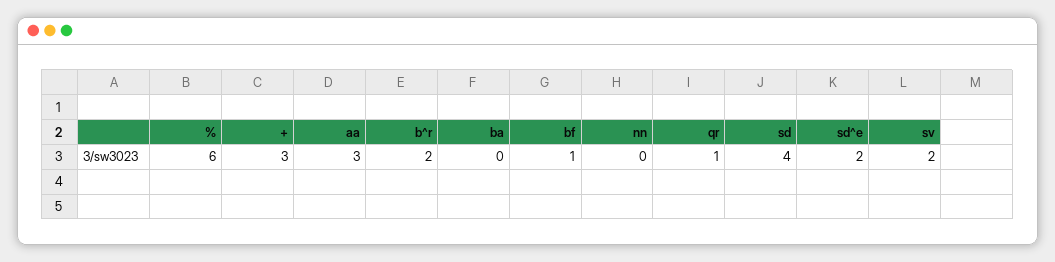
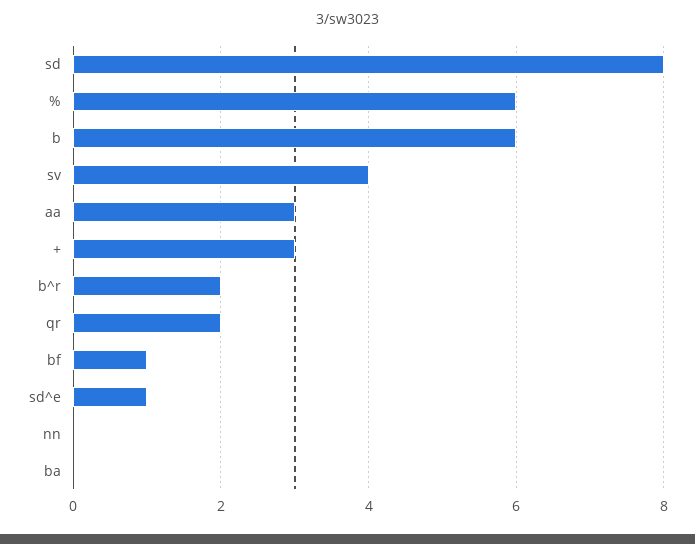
  {
    "%": 6,
    "+": 3,
    "aa": 3,
    "b^r": 2,
    "ba": 0,
    "bf": 1,
    "nn": 0,
-   "qr": 1,
+   "qr": 2,
-   "sd": 4,
+   "sd": 8,
-   "sd^e": 2,
+   "sd^e": 1,
-   "sv": 2
+   "sv": 4,
+   "b": 6
  }

